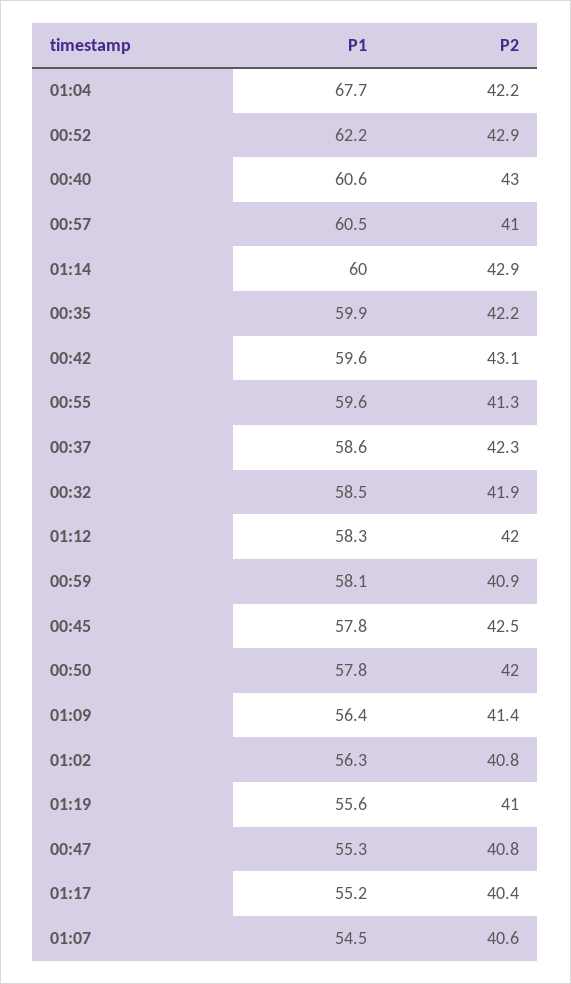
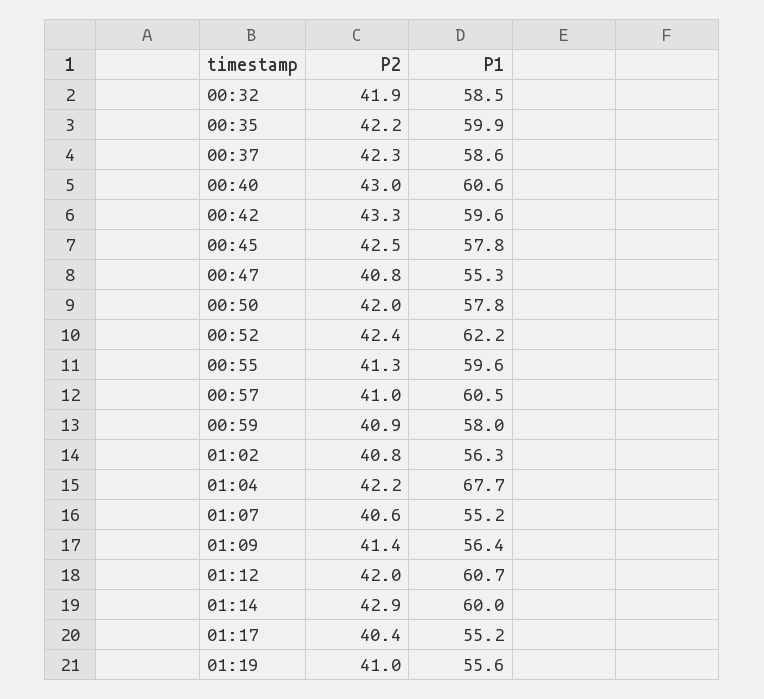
  {
    "P1": {
      "01:04": 67.7,
      "00:52": 62.2,
      "00:40": 60.6,
      "00:57": 60.5,
      "01:14": 60,
      "00:35": 59.9,
      "00:42": 59.6,
      "00:55": 59.6,
      "00:37": 58.6,
      "00:32": 58.5,
-     "01:12": 58.3,
+     "01:12": 60.7,
-     "00:59": 58.1,
+     "00:59": 58,
      "00:45": 57.8,
      "00:50": 57.8,
      "01:09": 56.4,
      "01:02": 56.3,
      "01:19": 55.6,
      "00:47": 55.3,
      "01:17": 55.2,
-     "01:07": 54.5
+     "01:07": 55.2
    },
    "P2": {
      "01:04": 42.2,
-     "00:52": 42.9,
+     "00:52": 42.4,
      "00:40": 43,
      "00:57": 41,
      "01:14": 42.9,
      "00:35": 42.2,
-     "00:42": 43.1,
+     "00:42": 43.3,
      "00:55": 41.3,
      "00:37": 42.3,
      "00:32": 41.9,
      "01:12": 42,
      "00:59": 40.9,
      "00:45": 42.5,
      "00:50": 42,
      "01:09": 41.4,
      "01:02": 40.8,
      "01:19": 41,
      "00:47": 40.8,
      "01:17": 40.4,
      "01:07": 40.6
    }
  }

